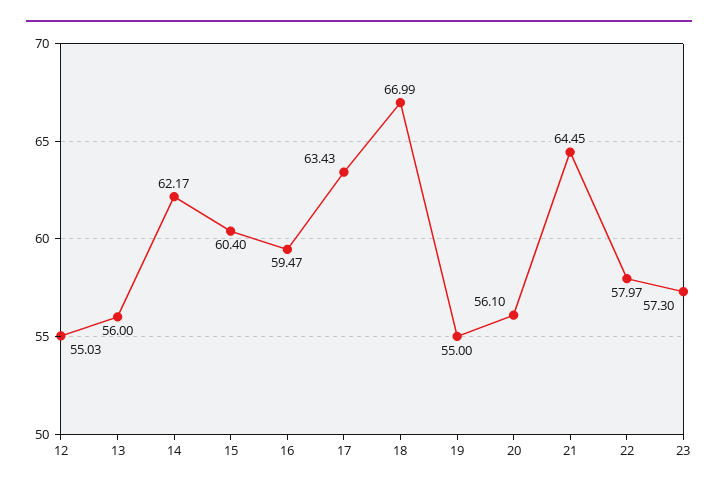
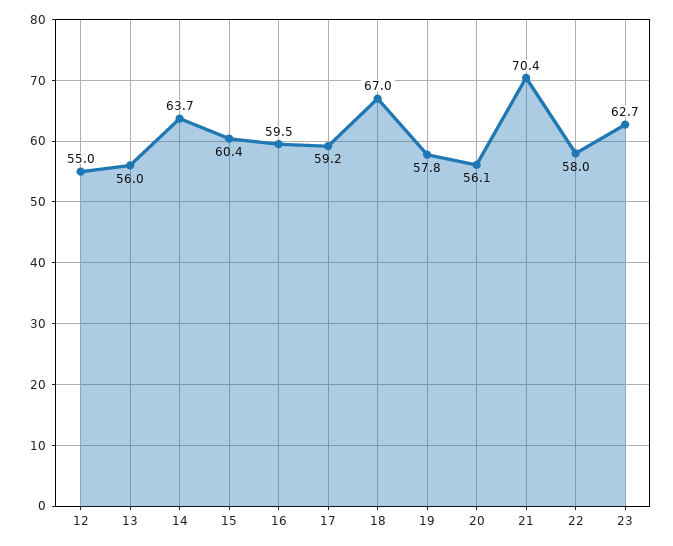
  {
    "12": 55.03,
    "13": 56,
-   "14": 62.17,
+   "14": 63.7,
    "15": 60.4,
    "16": 59.47,
-   "17": 63.43,
+   "17": 59.2,
    "18": 66.99,
-   "19": 55,
+   "19": 57.8,
    "20": 56.1,
-   "21": 64.45,
+   "21": 70.4,
    "22": 57.97,
-   "23": 57.3
+   "23": 62.7
  }

